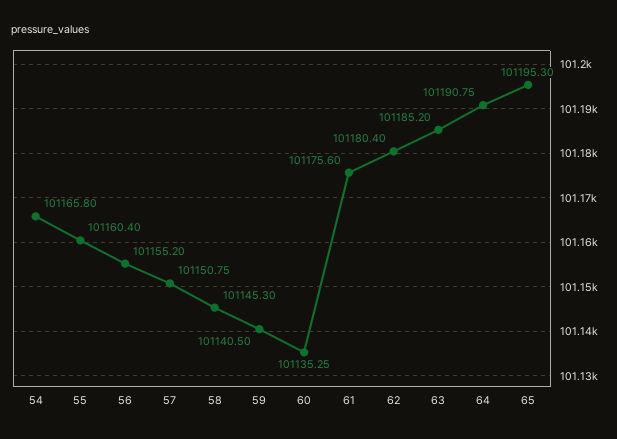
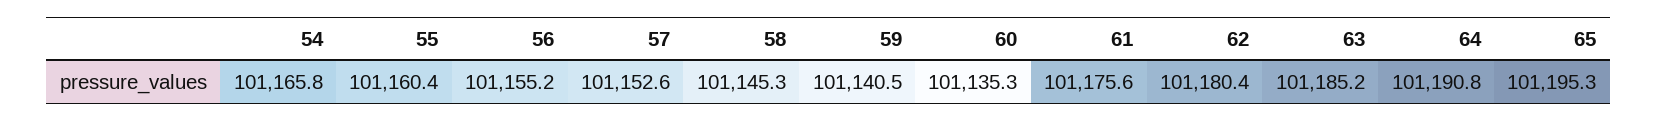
  {
    "54": 101165.8,
    "55": 101160.4,
    "56": 101155.2,
-   "57": 101150.75,
+   "57": 101152.6,
    "58": 101145.3,
    "59": 101140.5,
    "60": 101135.25,
    "61": 101175.6,
    "62": 101180.4,
    "63": 101185.2,
    "64": 101190.75,
    "65": 101195.3
  }

